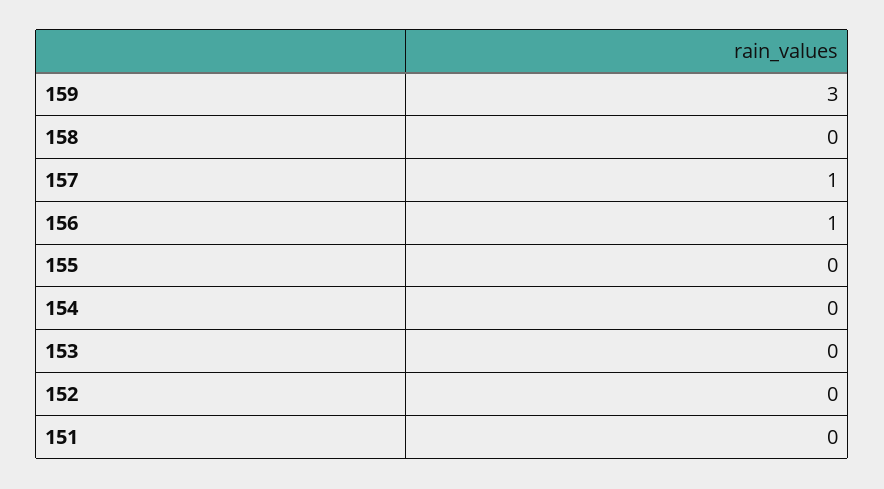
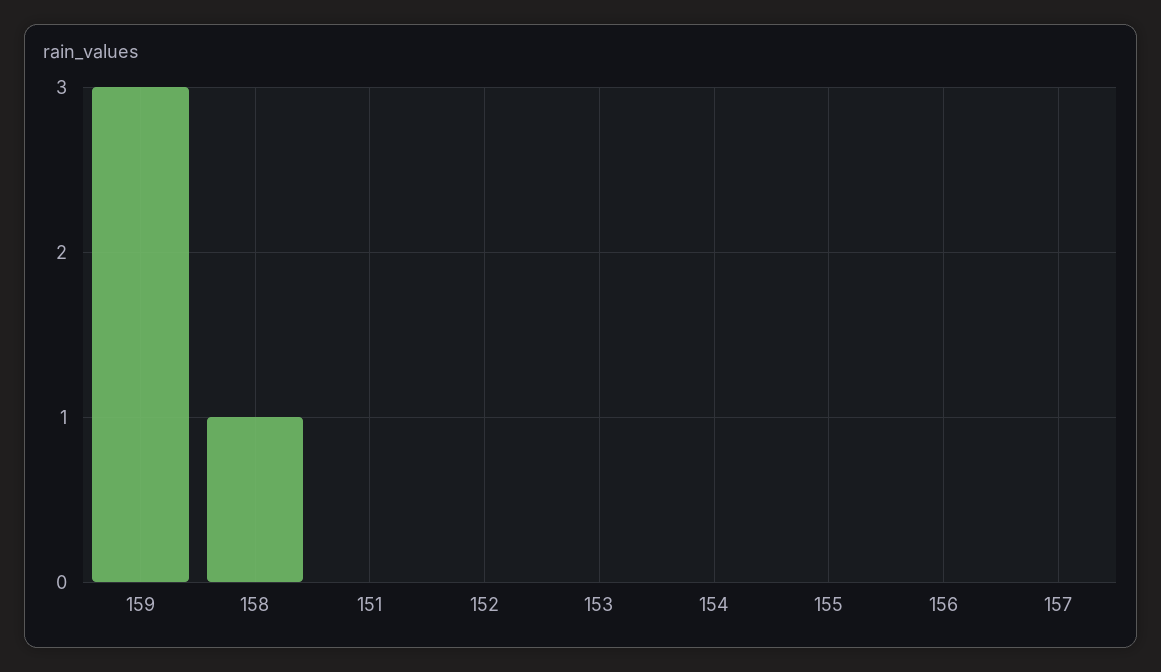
  {
    "159": 3,
-   "158": 0,
+   "158": 1,
-   "157": 1,
+   "157": 0,
-   "156": 1,
+   "156": 0,
    "155": 0,
    "154": 0,
    "153": 0,
    "152": 0,
    "151": 0
  }

